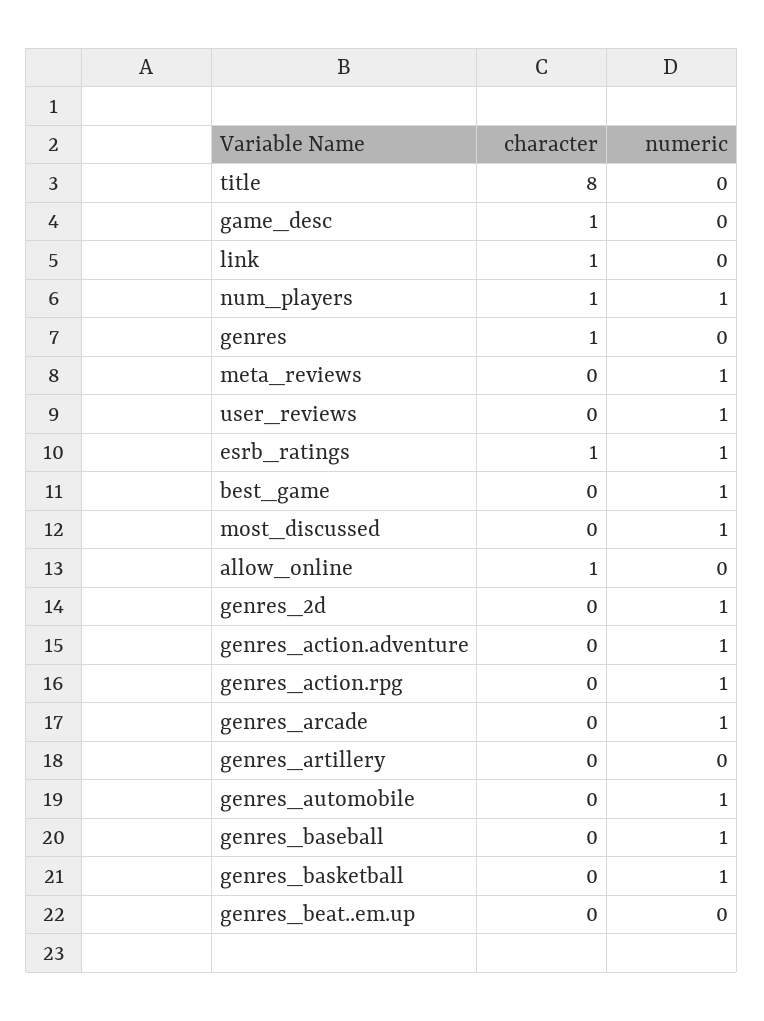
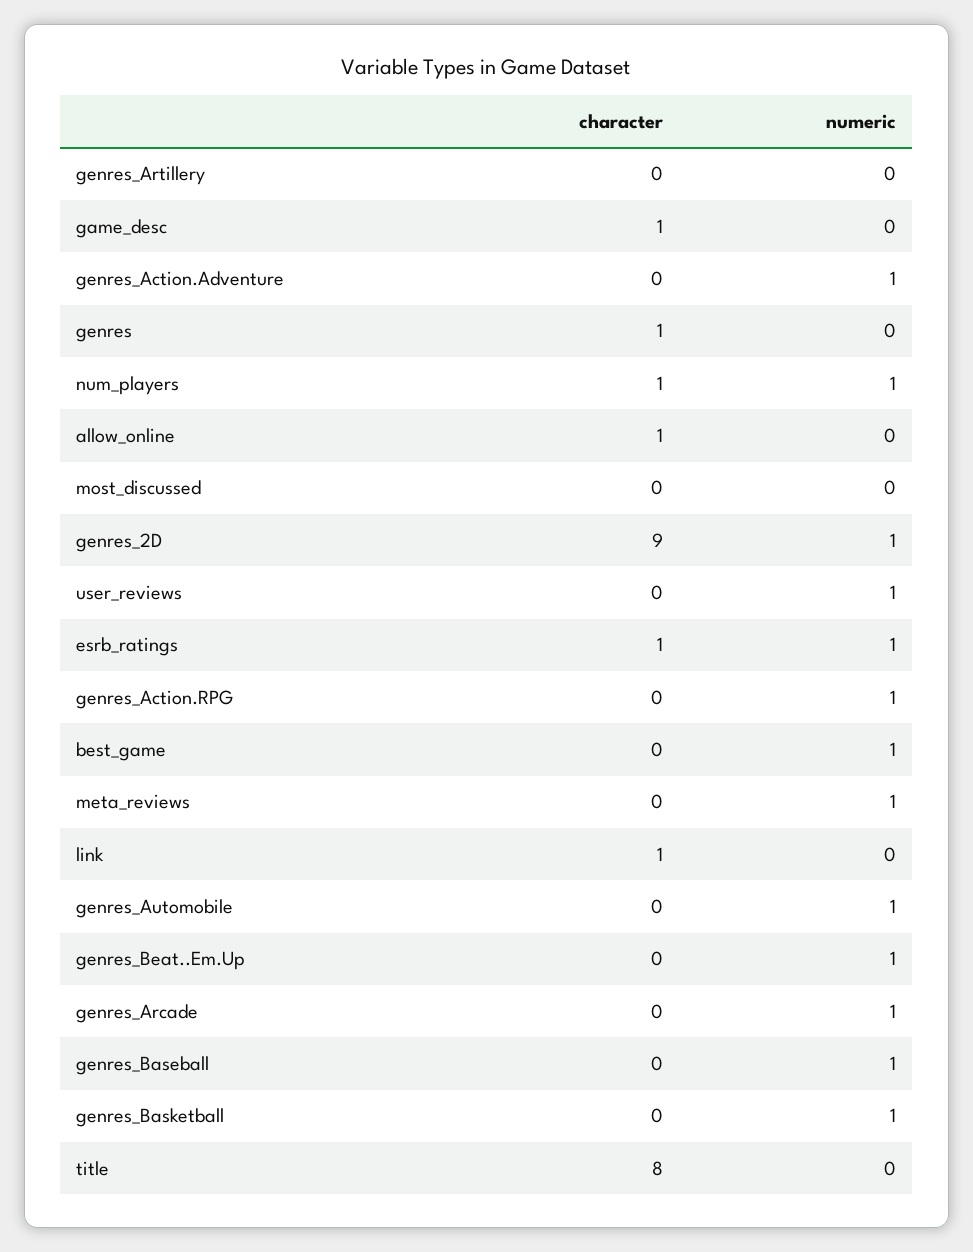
  {
    "character": {
      "title": 8,
      "game_desc": 1,
      "link": 1,
      "num_players": 1,
      "genres": 1,
      "meta_reviews": 0,
      "user_reviews": 0,
      "esrb_ratings": 1,
      "best_game": 0,
      "most_discussed": 0,
      "allow_online": 1,
-     "genres_2d": 0,
+     "genres_2d": 9,
      "genres_action.adventure": 0,
      "genres_action.rpg": 0,
      "genres_arcade": 0,
      "genres_artillery": 0,
      "genres_automobile": 0,
      "genres_baseball": 0,
      "genres_basketball": 0,
      "genres_beat..em.up": 0
    },
    "numeric": {
      "title": 0,
      "game_desc": 0,
      "link": 0,
      "num_players": 1,
      "genres": 0,
      "meta_reviews": 1,
      "user_reviews": 1,
      "esrb_ratings": 1,
      "best_game": 1,
-     "most_discussed": 1,
+     "most_discussed": 0,
      "allow_online": 0,
      "genres_2d": 1,
      "genres_action.adventure": 1,
      "genres_action.rpg": 1,
      "genres_arcade": 1,
      "genres_artillery": 0,
      "genres_automobile": 1,
      "genres_baseball": 1,
      "genres_basketball": 1,
-     "genres_beat..em.up": 0
+     "genres_beat..em.up": 1
    }
  }

